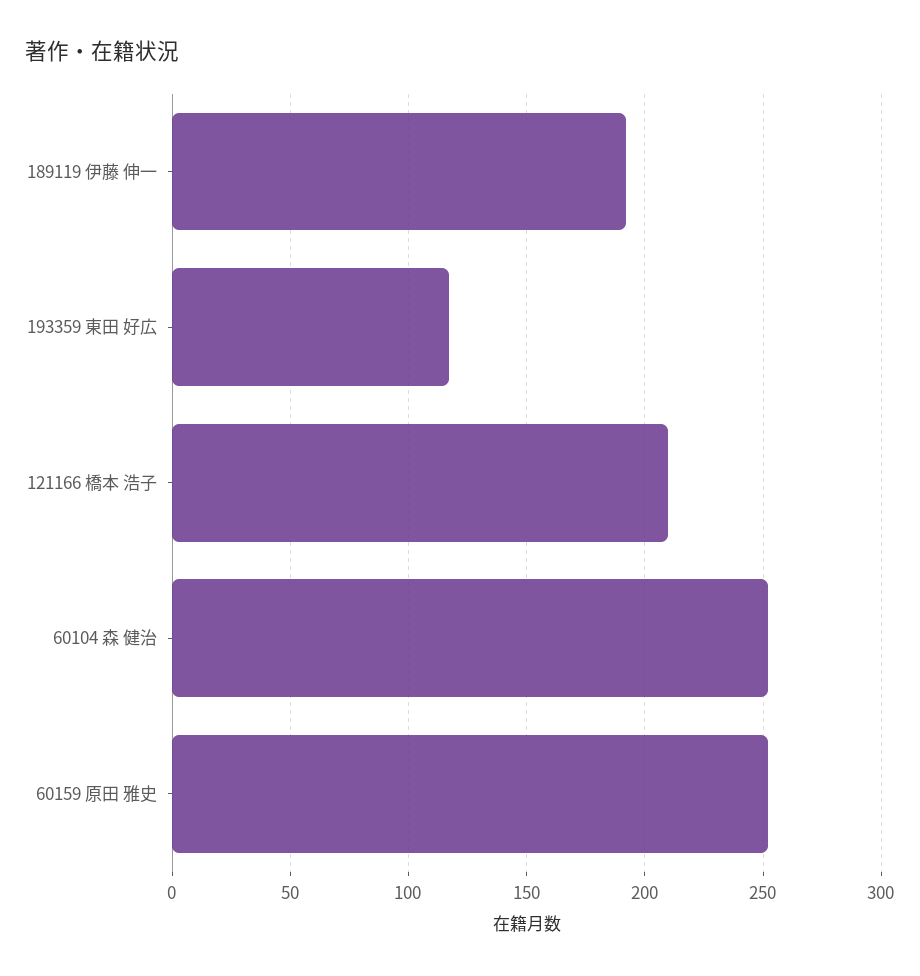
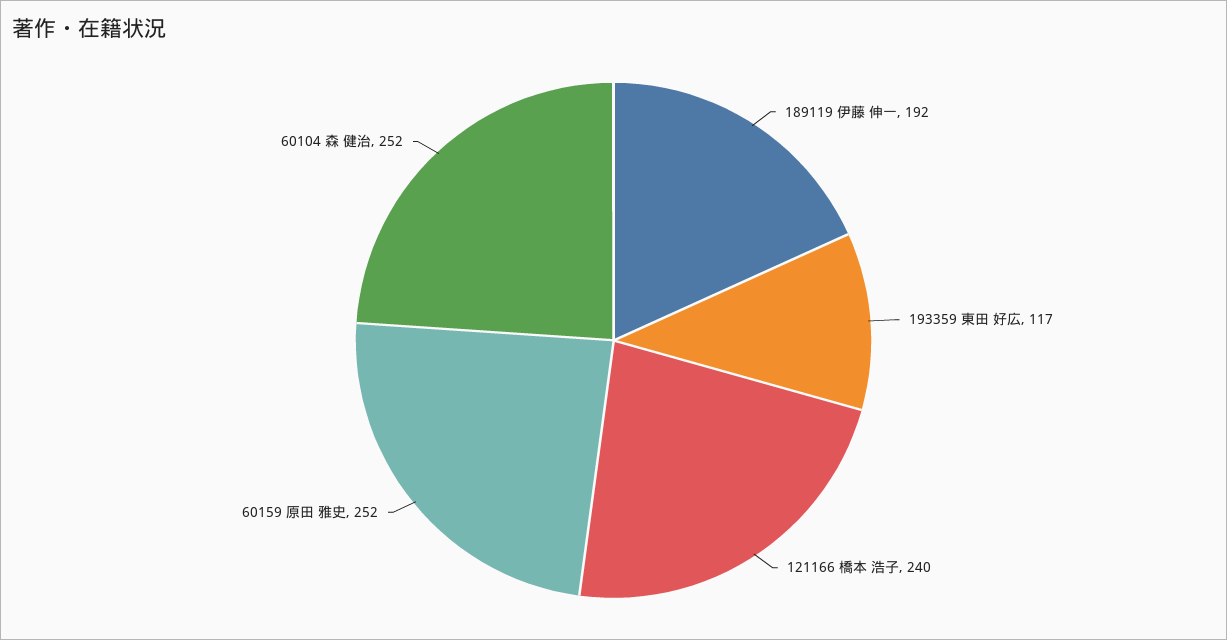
  {
    "189119 伊藤 伸一": 192,
    "193359 東田 好広": 117,
-   "121166 橋本 浩子": 210,
+   "121166 橋本 浩子": 240,
    "60104 森 健治": 252,
    "60159 原田 雅史": 252
  }

